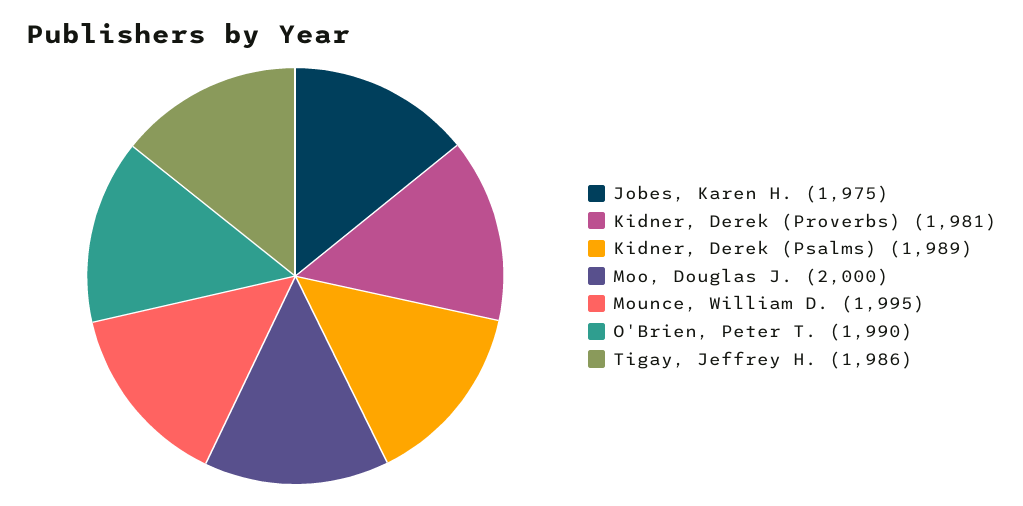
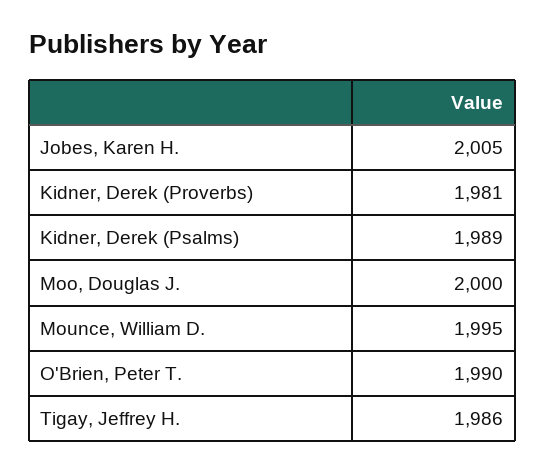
  {
-   "Jobes, Karen H.": 1975,
+   "Jobes, Karen H.": 2005,
    "Kidner, Derek (Proverbs)": 1981,
    "Kidner, Derek (Psalms)": 1989,
    "Moo, Douglas J.": 2000,
    "Mounce, William D.": 1995,
    "O'Brien, Peter T.": 1990,
    "Tigay, Jeffrey H.": 1986
  }

